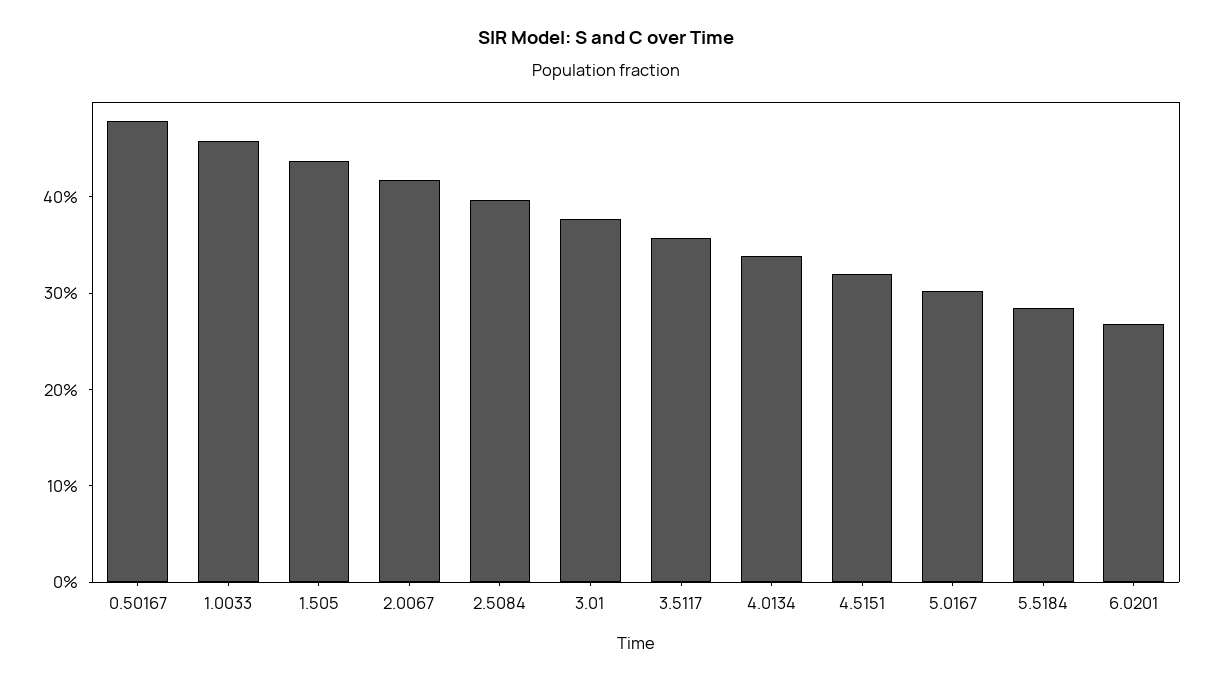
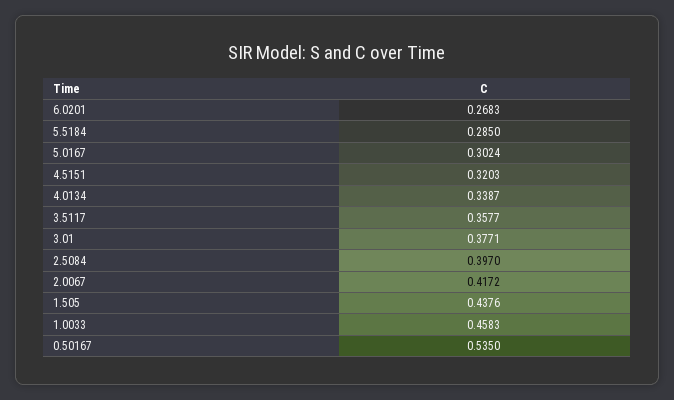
  {
-   "0.50167": 0.48,
+   "0.50167": 0.535,
    "1.0033": 0.4583,
    "1.505": 0.4376,
    "2.0067": 0.4172,
    "2.5084": 0.397,
    "3.01": 0.3771,
    "3.5117": 0.3577,
    "4.0134": 0.3387,
    "4.5151": 0.3203,
    "5.0167": 0.3024,
    "5.5184": 0.285,
    "6.0201": 0.2683
  }

